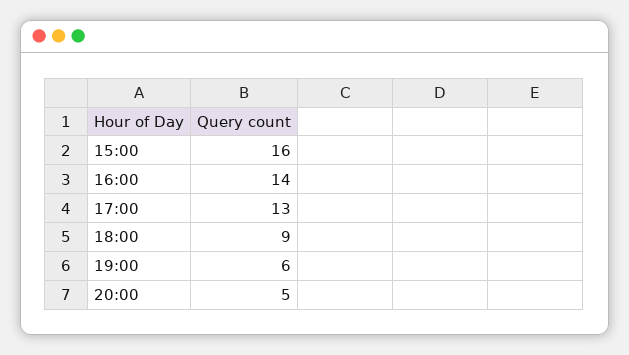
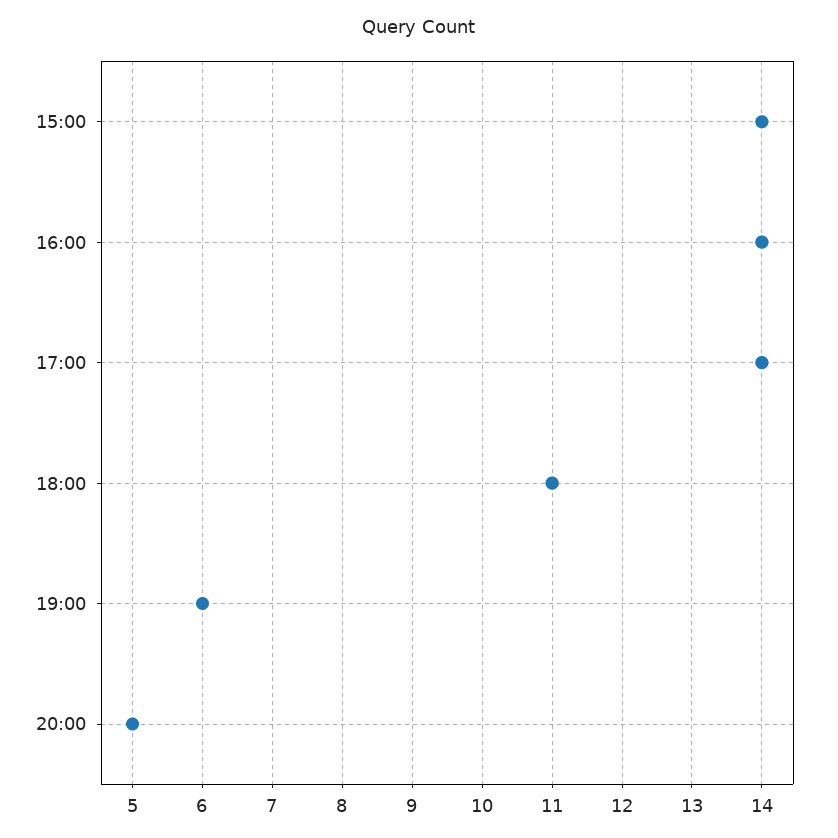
  {
-   "15:00": 16,
+   "15:00": 14,
    "16:00": 14,
-   "17:00": 13,
+   "17:00": 14,
-   "18:00": 9,
+   "18:00": 11,
    "19:00": 6,
    "20:00": 5
  }

